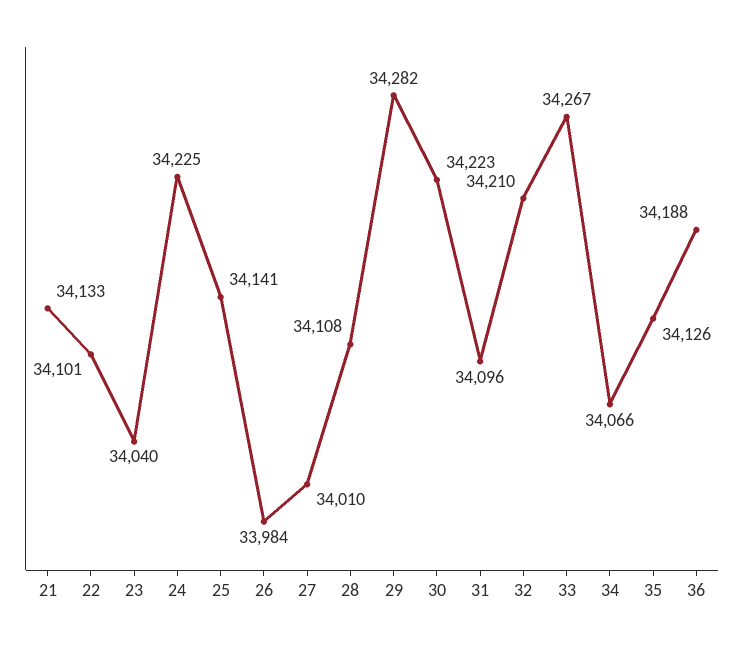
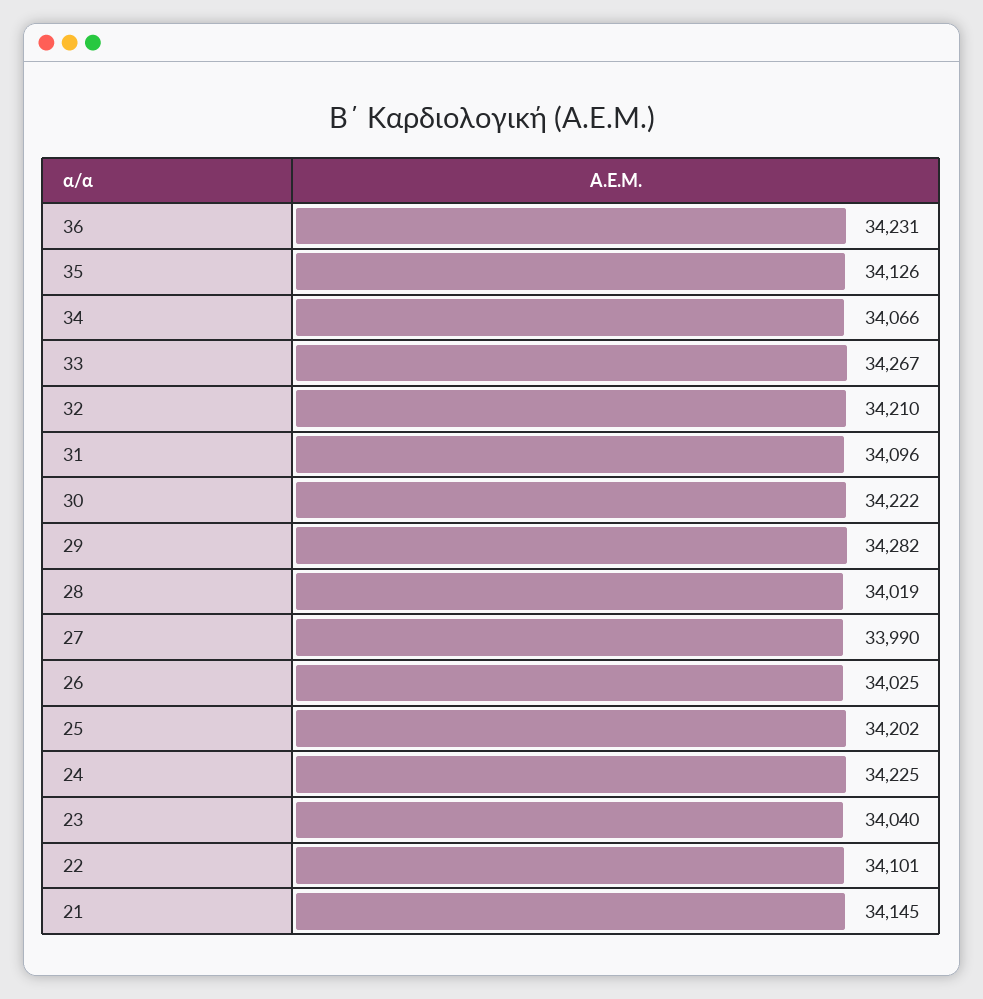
  {
-   "21": 34133,
+   "21": 34145,
    "22": 34101,
    "23": 34040,
    "24": 34225,
-   "25": 34141,
+   "25": 34202,
-   "26": 33984,
+   "26": 34025,
-   "27": 34010,
+   "27": 33990,
-   "28": 34108,
+   "28": 34019,
    "29": 34282,
-   "30": 34223,
+   "30": 34222,
    "31": 34096,
    "32": 34210,
    "33": 34267,
    "34": 34066,
    "35": 34126,
-   "36": 34188
+   "36": 34231
  }

